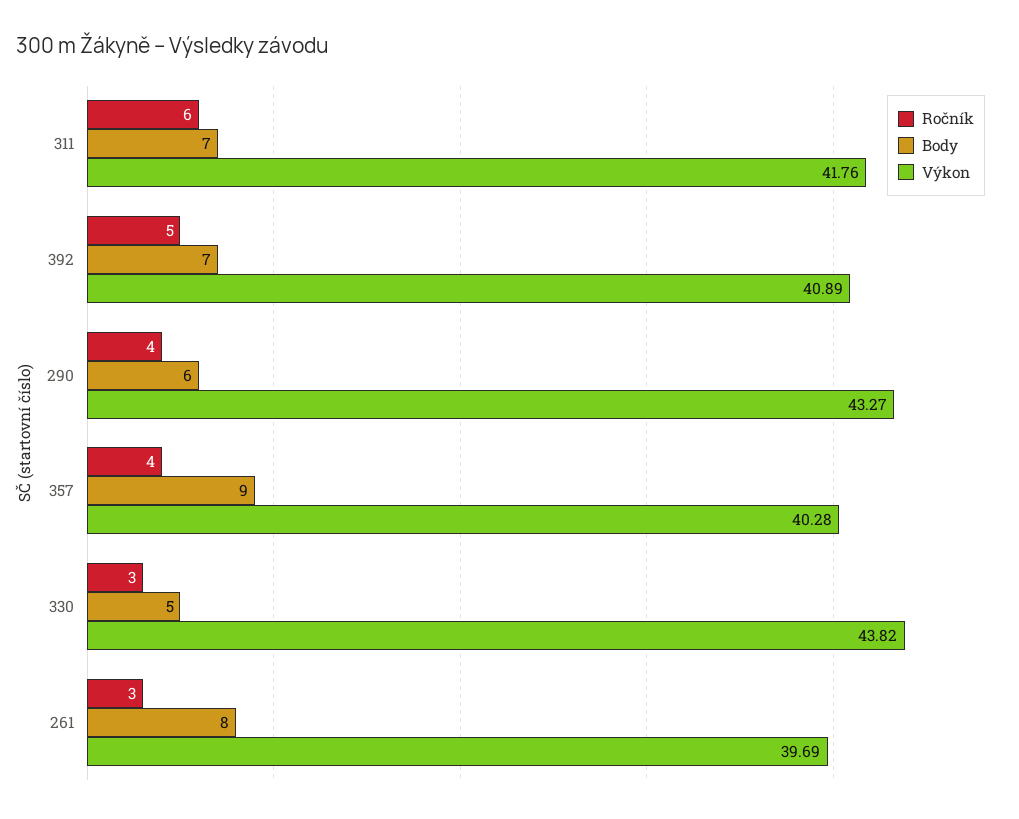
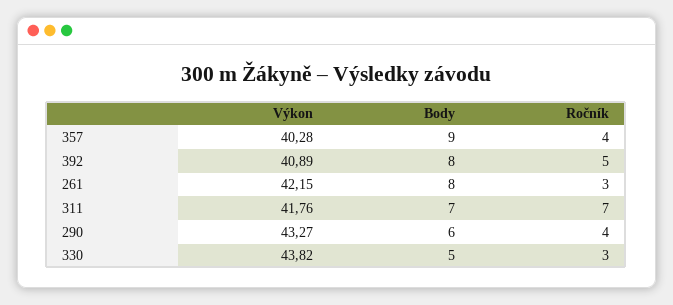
  {
    "Ročník": {
-     "311": 6,
+     "311": 7,
      "392": 5,
      "290": 4,
      "357": 4,
      "330": 3,
      "261": 3
    },
    "Body": {
      "311": 7,
-     "392": 7,
+     "392": 8,
      "290": 6,
      "357": 9,
      "330": 5,
      "261": 8
    },
    "Výkon": {
      "311": 41.76,
      "392": 40.89,
      "290": 43.27,
      "357": 40.28,
      "330": 43.82,
-     "261": 39.69
+     "261": 42.15
    }
  }

